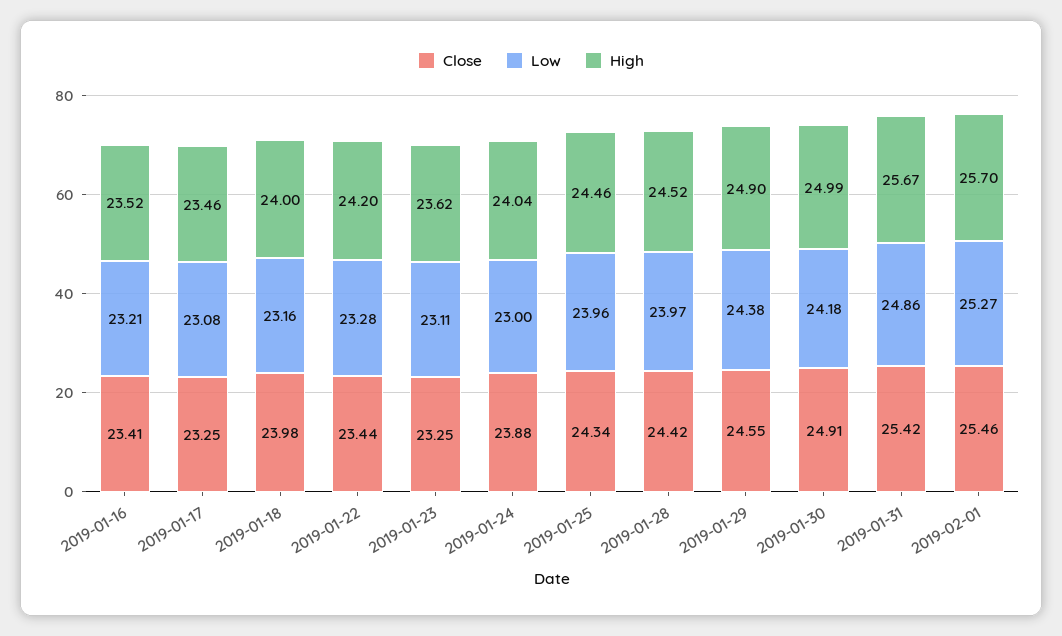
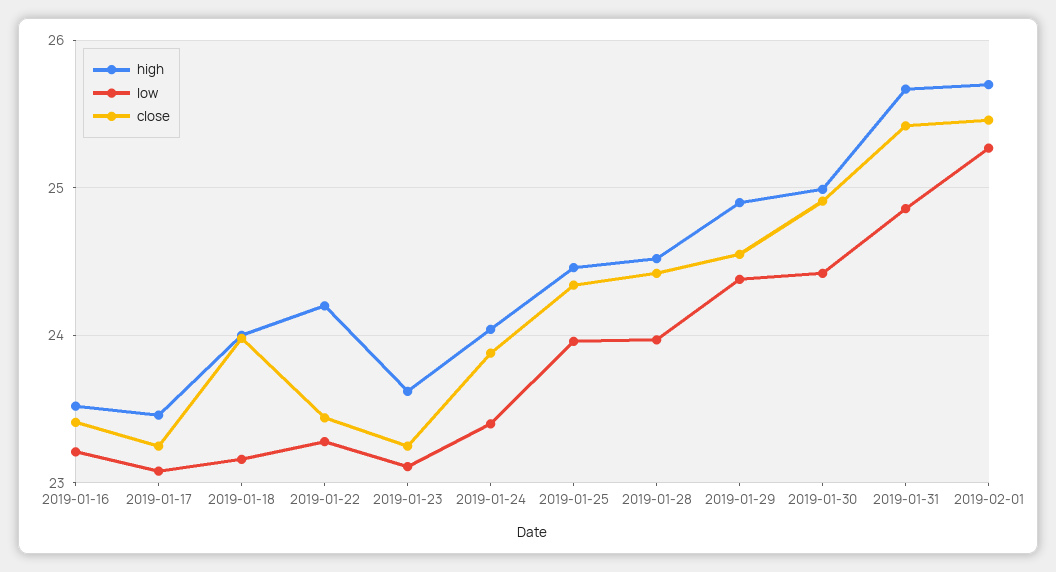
  {
    "Close": {
      "2019-01-16": 23.41,
      "2019-01-17": 23.25,
      "2019-01-18": 23.98,
      "2019-01-22": 23.44,
      "2019-01-23": 23.25,
      "2019-01-24": 23.88,
      "2019-01-25": 24.34,
      "2019-01-28": 24.42,
      "2019-01-29": 24.55,
      "2019-01-30": 24.91,
      "2019-01-31": 25.42,
      "2019-02-01": 25.46
    },
    "Low": {
      "2019-01-16": 23.21,
      "2019-01-17": 23.08,
      "2019-01-18": 23.16,
      "2019-01-22": 23.28,
      "2019-01-23": 23.11,
-     "2019-01-24": 23,
+     "2019-01-24": 23.4,
      "2019-01-25": 23.96,
      "2019-01-28": 23.97,
      "2019-01-29": 24.38,
-     "2019-01-30": 24.18,
+     "2019-01-30": 24.4,
      "2019-01-31": 24.86,
      "2019-02-01": 25.27
    },
    "High": {
      "2019-01-16": 23.52,
      "2019-01-17": 23.46,
      "2019-01-18": 24,
      "2019-01-22": 24.2,
      "2019-01-23": 23.62,
      "2019-01-24": 24.04,
      "2019-01-25": 24.46,
      "2019-01-28": 24.52,
      "2019-01-29": 24.9,
      "2019-01-30": 24.99,
      "2019-01-31": 25.67,
      "2019-02-01": 25.7
    }
  }

